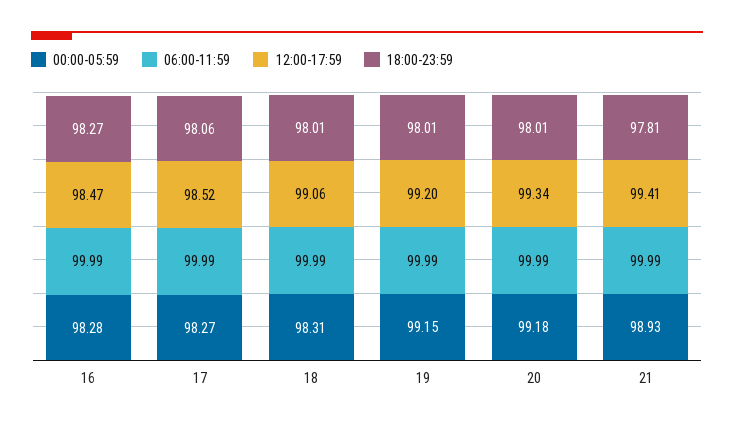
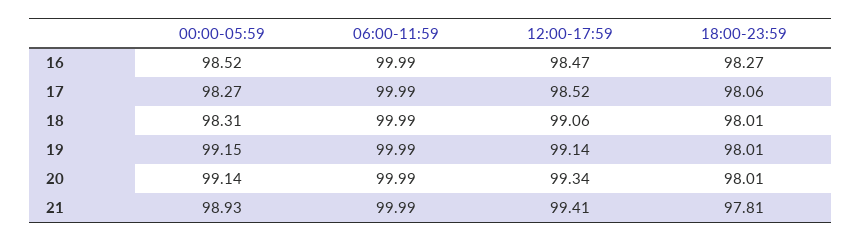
  {
    "00:00-05:59": {
-     "16": 98.28,
+     "16": 98.52,
      "17": 98.27,
      "18": 98.31,
      "19": 99.15,
-     "20": 99.18,
+     "20": 99.14,
      "21": 98.93
    },
    "06:00-11:59": {
      "16": 99.99,
      "17": 99.99,
      "18": 99.99,
      "19": 99.99,
      "20": 99.99,
      "21": 99.99
    },
    "12:00-17:59": {
      "16": 98.47,
      "17": 98.52,
      "18": 99.06,
-     "19": 99.2,
+     "19": 99.14,
      "20": 99.34,
      "21": 99.41
    },
    "18:00-23:59": {
      "16": 98.27,
      "17": 98.06,
      "18": 98.01,
      "19": 98.01,
      "20": 98.01,
      "21": 97.81
    }
  }

